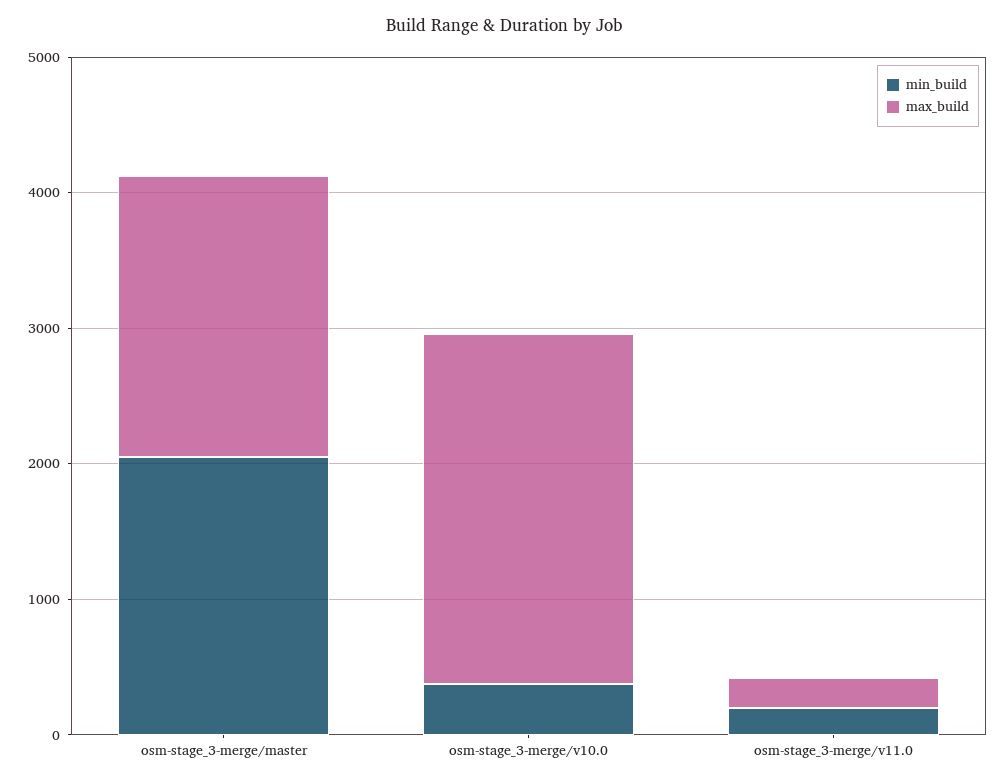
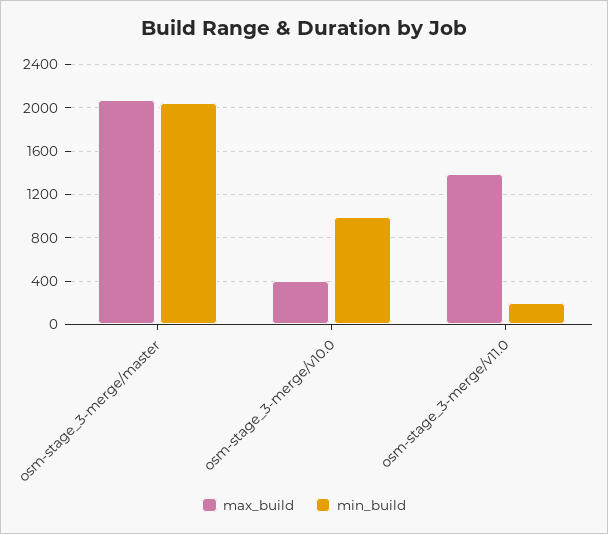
  {
    "min_build": {
      "osm-stage_3-merge/master": 2000,
-     "osm-stage_3-merge/v10.0": 400,
+     "osm-stage_3-merge/v10.0": 1000,
      "osm-stage_3-merge/v11.0": 200
    },
    "max_build": {
      "osm-stage_3-merge/master": 2100,
-     "osm-stage_3-merge/v10.0": 2600,
+     "osm-stage_3-merge/v10.0": 400,
-     "osm-stage_3-merge/v11.0": 200
+     "osm-stage_3-merge/v11.0": 1400
    }
  }

